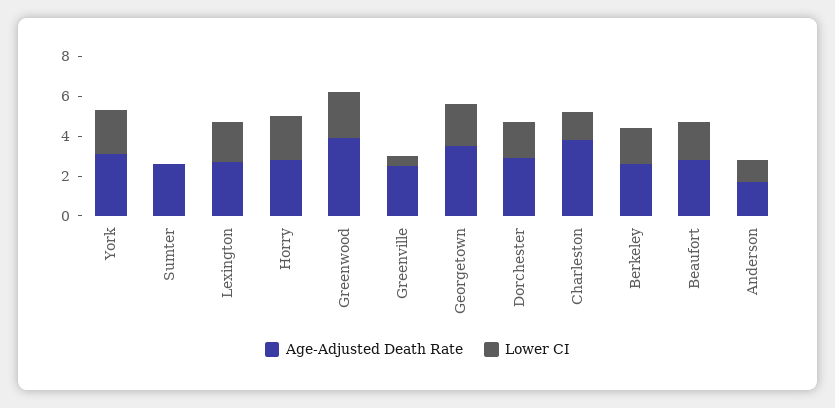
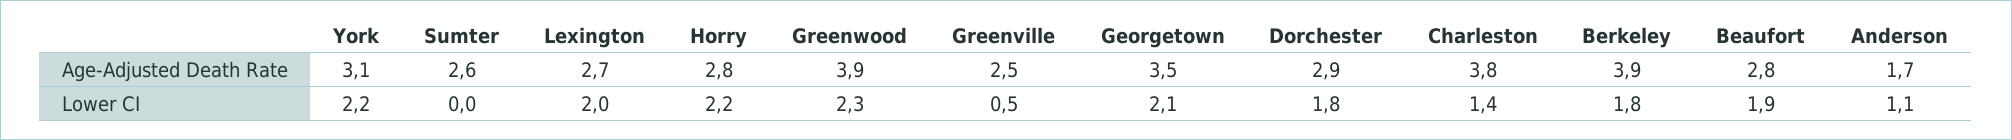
  {
    "Age-Adjusted Death Rate": {
      "York": 3.1,
      "Sumter": 2.6,
      "Lexington": 2.7,
      "Horry": 2.8,
      "Greenwood": 3.9,
      "Greenville": 2.5,
      "Georgetown": 3.5,
      "Dorchester": 2.9,
      "Charleston": 3.8,
-     "Berkeley": 2.5,
+     "Berkeley": 3.9,
      "Beaufort": 2.8,
      "Anderson": 1.7
    },
    "Lower CI": {
      "York": 2.2,
      "Sumter": 0,
      "Lexington": 2,
      "Horry": 2.2,
      "Greenwood": 2.3,
      "Greenville": 0.5,
      "Georgetown": 2.1,
      "Dorchester": 1.8,
      "Charleston": 1.4,
      "Berkeley": 1.8,
      "Beaufort": 1.9,
      "Anderson": 1.1
    }
  }

